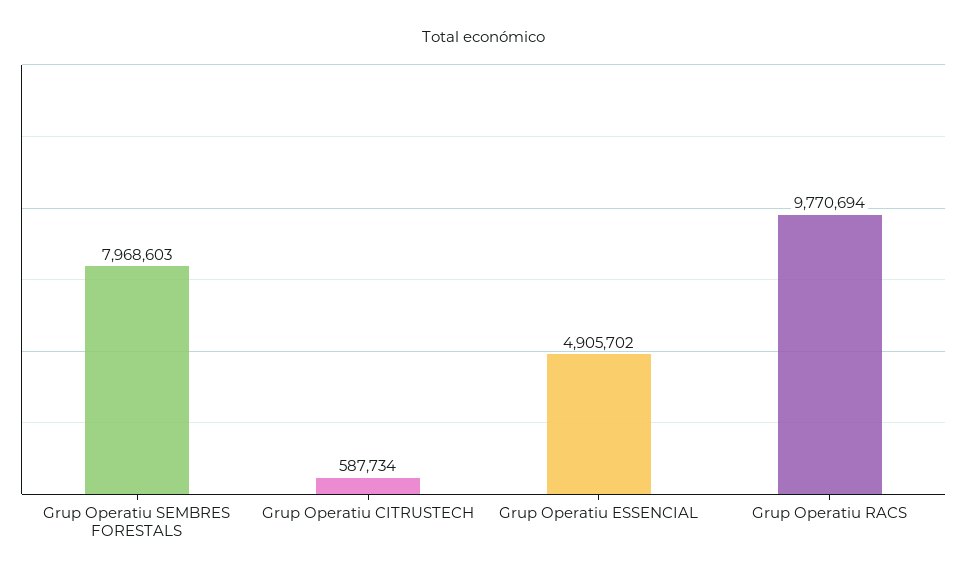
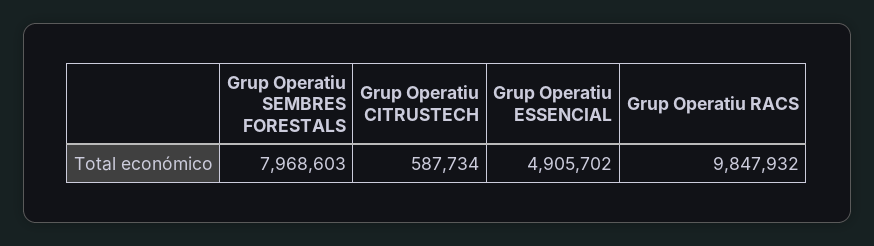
  {
    "Grup Operatiu SEMBRES FORESTALS": 7968603,
    "Grup Operatiu CITRUSTECH": 587734,
    "Grup Operatiu ESSENCIAL": 4905702,
-   "Grup Operatiu RACS": 9770694
+   "Grup Operatiu RACS": 9847932
  }

